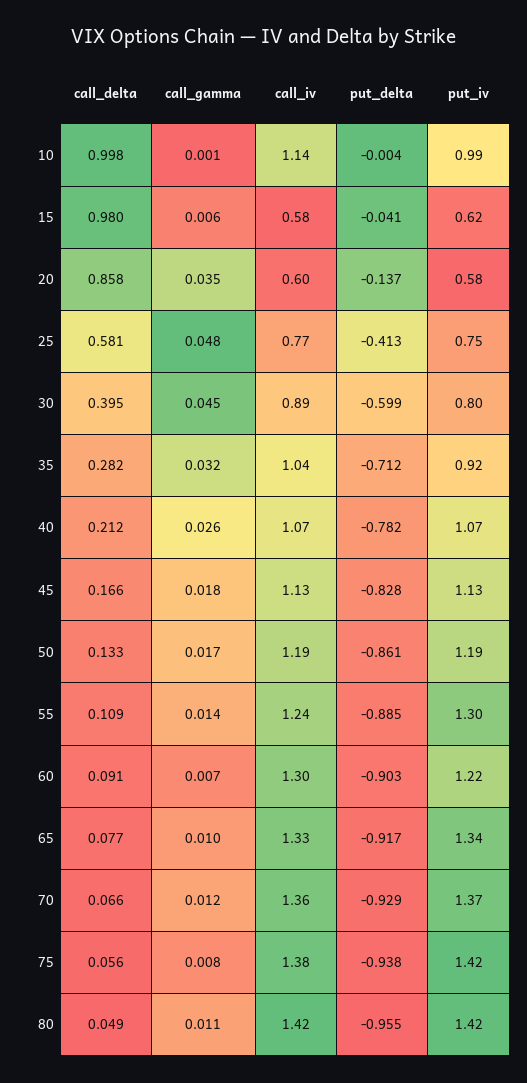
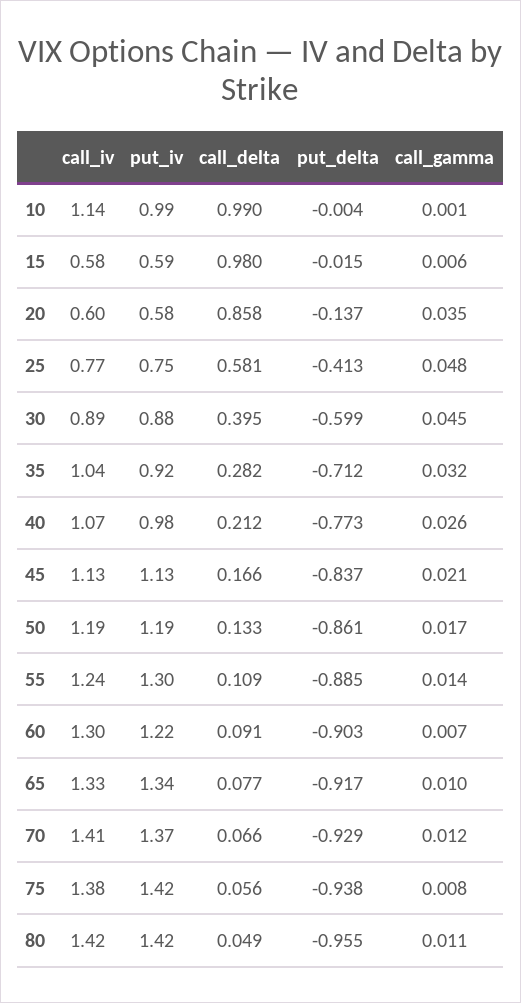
  {
    "call_delta": {
-     "10": 0.998,
+     "10": 0.99,
      "15": 0.98,
      "20": 0.858,
      "25": 0.581,
      "30": 0.395,
      "35": 0.282,
      "40": 0.212,
      "45": 0.166,
      "50": 0.133,
      "55": 0.109,
      "60": 0.091,
      "65": 0.077,
      "70": 0.066,
      "75": 0.056,
      "80": 0.049
    },
    "call_gamma": {
      "10": 0.001,
      "15": 0.006,
      "20": 0.035,
      "25": 0.048,
      "30": 0.045,
      "35": 0.032,
      "40": 0.026,
-     "45": 0.018,
+     "45": 0.021,
      "50": 0.017,
      "55": 0.014,
      "60": 0.007,
      "65": 0.01,
      "70": 0.012,
      "75": 0.008,
      "80": 0.011
    },
    "call_iv": {
      "10": 1.14,
      "15": 0.58,
      "20": 0.6,
      "25": 0.77,
      "30": 0.89,
      "35": 1.04,
      "40": 1.07,
      "45": 1.13,
      "50": 1.19,
      "55": 1.24,
      "60": 1.3,
      "65": 1.33,
-     "70": 1.36,
+     "70": 1.41,
      "75": 1.38,
      "80": 1.42
    },
    "put_delta": {
      "10": -0.004,
-     "15": -0.041,
+     "15": -0.015,
      "20": -0.137,
      "25": -0.413,
      "30": -0.599,
      "35": -0.712,
-     "40": -0.782,
+     "40": -0.773,
-     "45": -0.828,
+     "45": -0.837,
      "50": -0.861,
      "55": -0.885,
      "60": -0.903,
      "65": -0.917,
      "70": -0.929,
      "75": -0.938,
      "80": -0.955
    },
    "put_iv": {
      "10": 0.99,
-     "15": 0.62,
+     "15": 0.59,
      "20": 0.58,
      "25": 0.75,
-     "30": 0.8,
+     "30": 0.88,
      "35": 0.92,
-     "40": 1.07,
+     "40": 0.98,
      "45": 1.13,
      "50": 1.19,
      "55": 1.3,
      "60": 1.22,
      "65": 1.34,
      "70": 1.37,
      "75": 1.42,
      "80": 1.42
    }
  }

